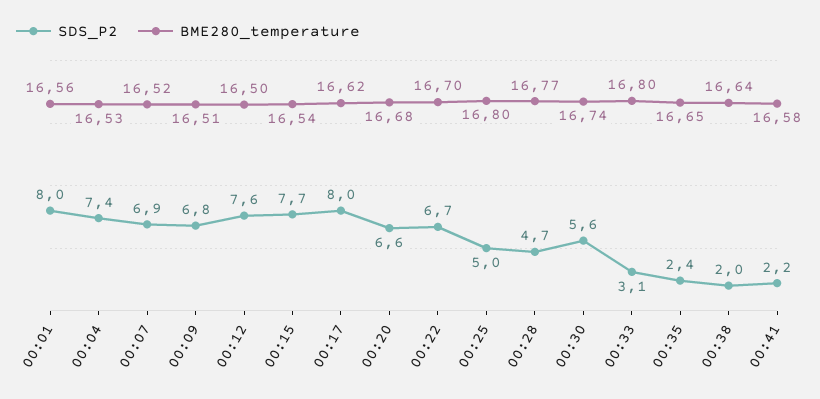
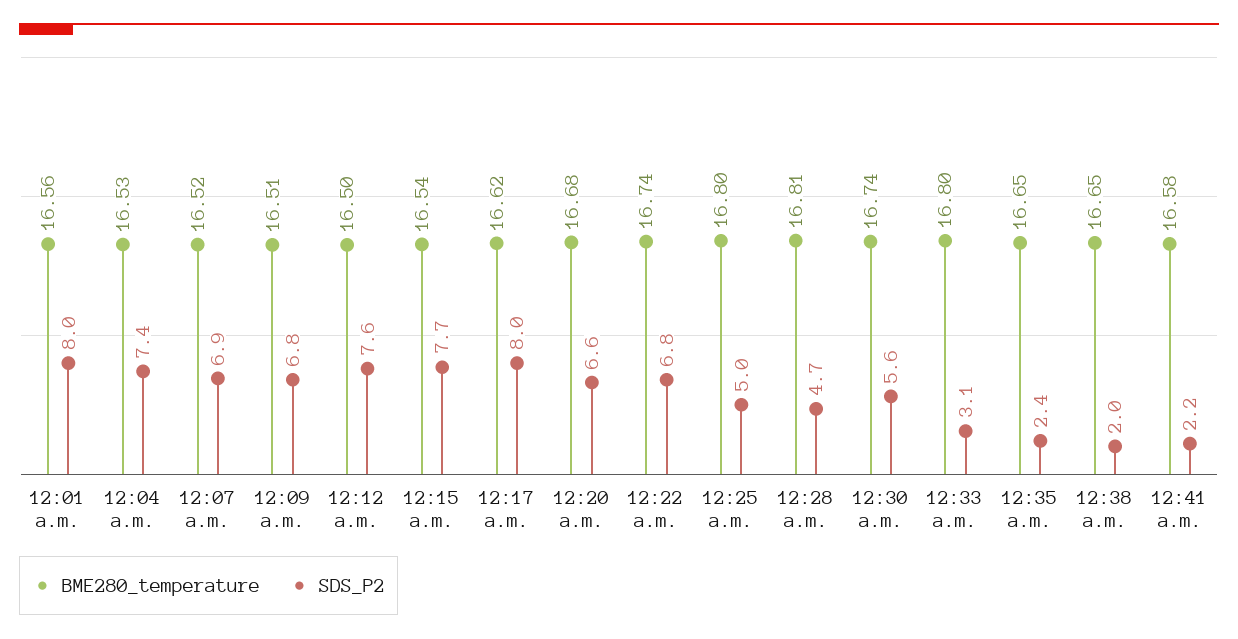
  {
    "SDS_P2": {
      "00:01": 8,
      "00:04": 7.4,
      "00:07": 6.9,
      "00:09": 6.8,
      "00:12": 7.6,
      "00:15": 7.7,
      "00:17": 8,
      "00:20": 6.6,
-     "00:22": 6.7,
+     "00:22": 6.8,
      "00:25": 5,
      "00:28": 4.7,
      "00:30": 5.6,
      "00:33": 3.1,
      "00:35": 2.4,
      "00:38": 2,
      "00:41": 2.2
    },
    "BME280_temperature": {
      "00:01": 16.56,
      "00:04": 16.53,
      "00:07": 16.52,
      "00:09": 16.51,
      "00:12": 16.5,
      "00:15": 16.54,
      "00:17": 16.62,
      "00:20": 16.68,
-     "00:22": 16.7,
+     "00:22": 16.74,
      "00:25": 16.8,
-     "00:28": 16.77,
+     "00:28": 16.81,
      "00:30": 16.74,
      "00:33": 16.8,
      "00:35": 16.65,
-     "00:38": 16.64,
+     "00:38": 16.65,
      "00:41": 16.58
    }
  }

